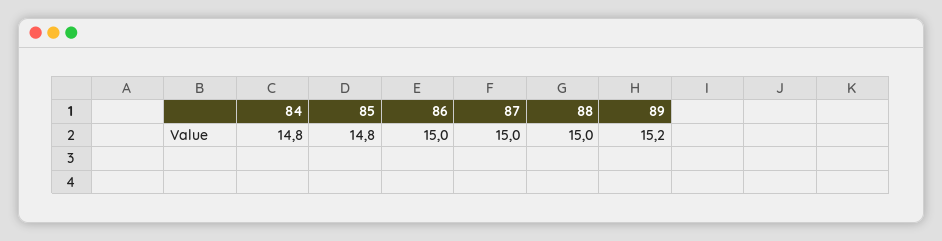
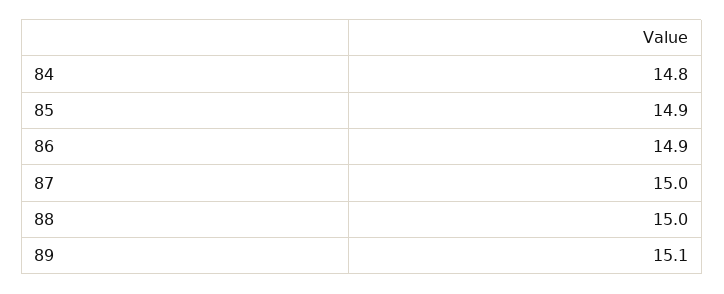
  {
    "84": 14.8,
-   "85": 14.8,
+   "85": 14.9,
-   "86": 15,
+   "86": 14.9,
    "87": 15,
    "88": 15,
-   "89": 15.2
+   "89": 15.1
  }

